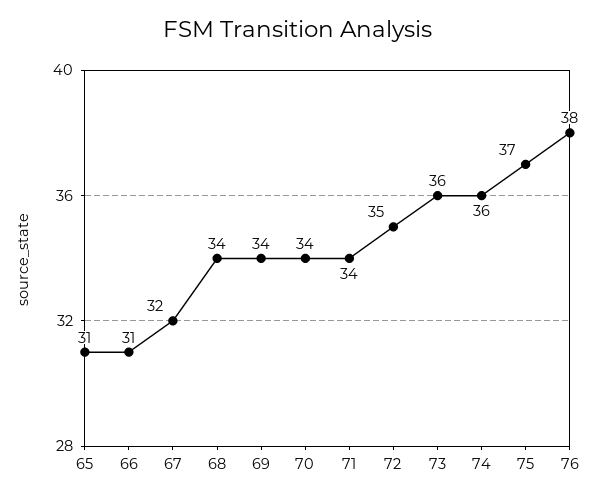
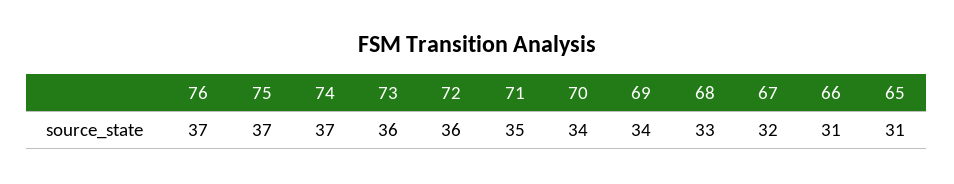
  {
    "65": 31,
    "66": 31,
    "67": 32,
-   "68": 34,
+   "68": 33,
    "69": 34,
    "70": 34,
-   "71": 34,
+   "71": 35,
-   "72": 35,
+   "72": 36,
    "73": 36,
-   "74": 36,
+   "74": 37,
    "75": 37,
-   "76": 38
+   "76": 37
  }

